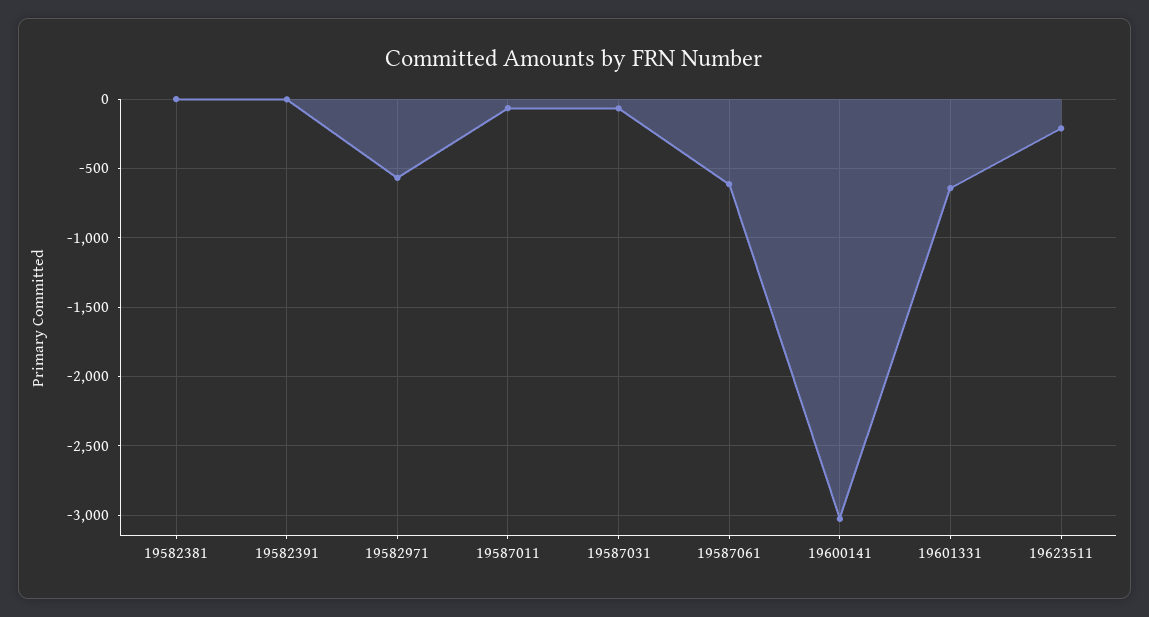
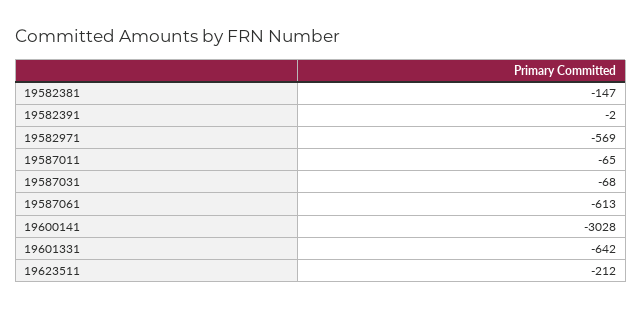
  {
-   "19582381": 0,
+   "19582381": -147,
    "19582391": -2,
    "19582971": -569,
    "19587011": -65,
    "19587031": -68,
    "19587061": -613,
    "19600141": -3028,
    "19601331": -642,
    "19623511": -212
  }

